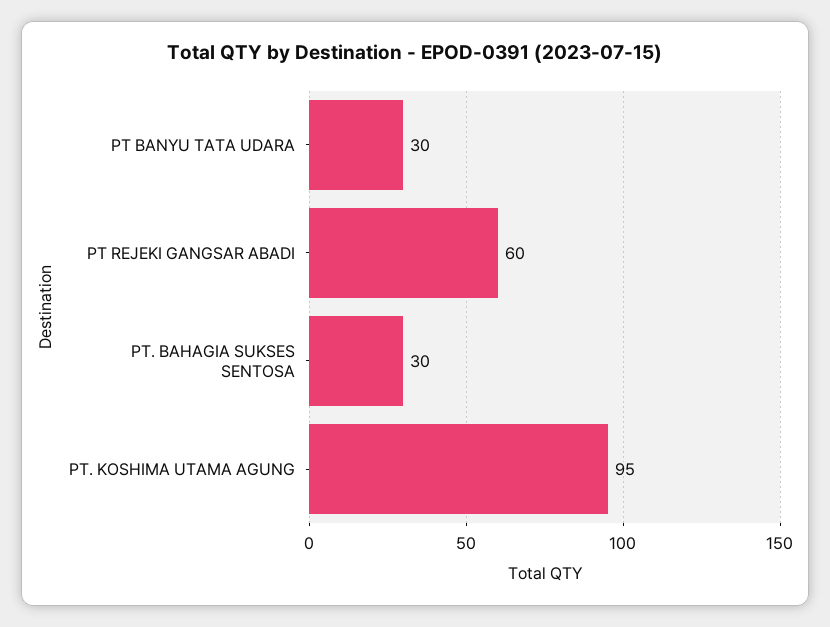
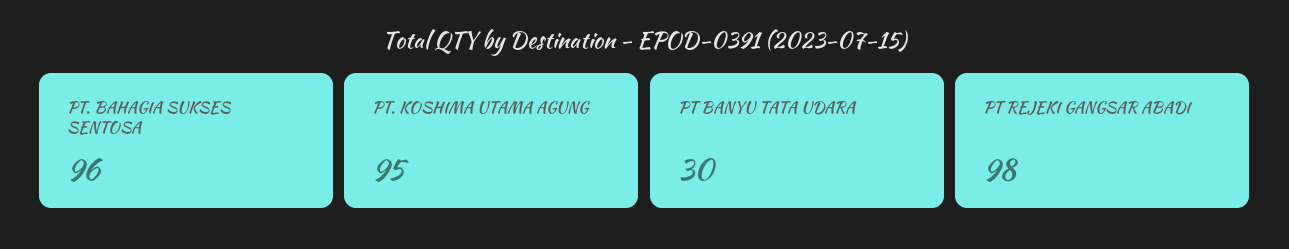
  {
    "PT BANYU TATA UDARA": 30,
-   "PT REJEKI GANGSAR ABADI": 60,
+   "PT REJEKI GANGSAR ABADI": 98,
-   "PT. BAHAGIA SUKSES SENTOSA": 30,
+   "PT. BAHAGIA SUKSES SENTOSA": 96,
    "PT. KOSHIMA UTAMA AGUNG": 95
  }

